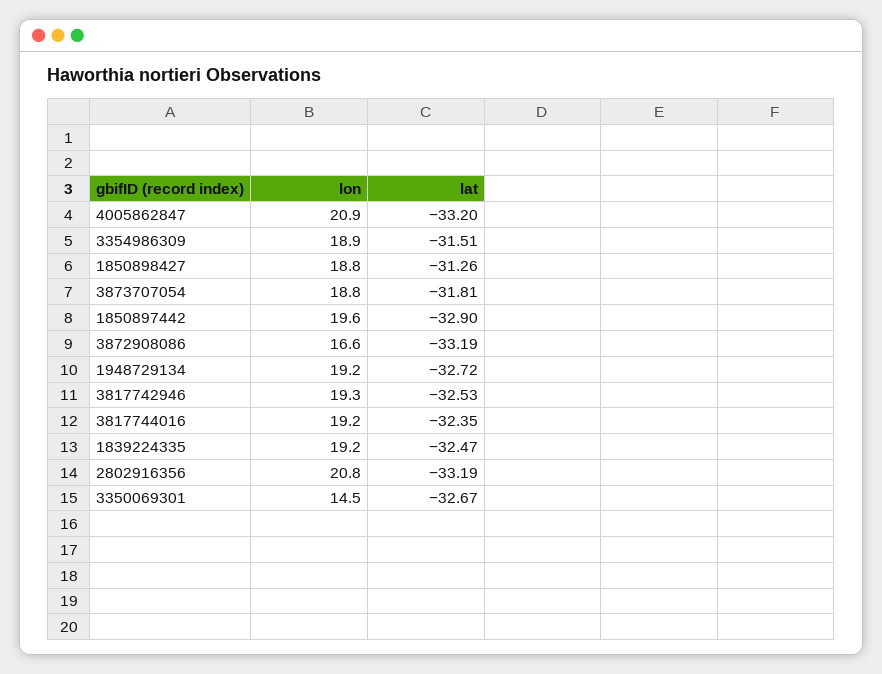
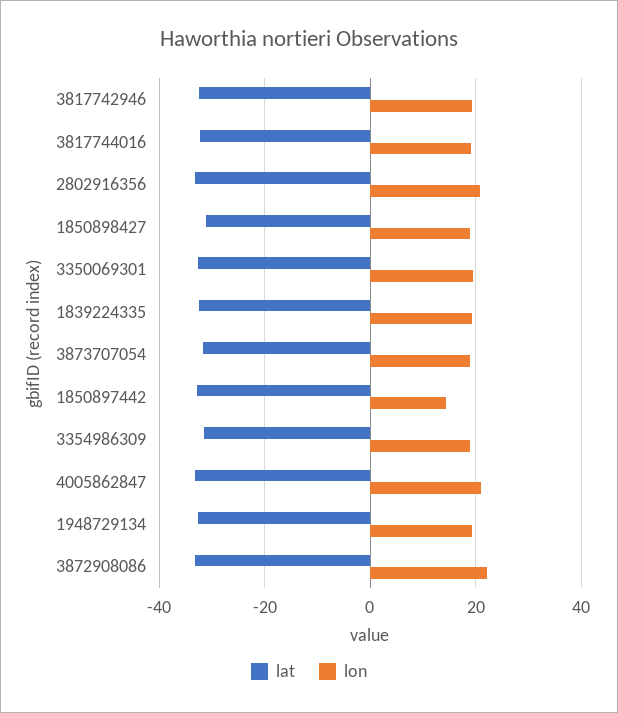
  {
    "lon": {
      "4005862847": 20.9,
      "3354986309": 18.9,
      "1850898427": 18.8,
      "3873707054": 18.8,
-     "1850897442": 19.6,
+     "1850897442": 14,
-     "3872908086": 16.6,
+     "3872908086": 22,
      "1948729134": 19.2,
      "3817742946": 19.3,
      "3817744016": 19.2,
      "1839224335": 19.2,
      "2802916356": 20.8,
-     "3350069301": 14.5
+     "3350069301": 20
    },
    "lat": {
      "4005862847": -33.2,
      "3354986309": -31.51,
      "1850898427": -31.26,
      "3873707054": -31.81,
      "1850897442": -32.9,
      "3872908086": -33.19,
      "1948729134": -32.72,
      "3817742946": -32.53,
      "3817744016": -32.35,
      "1839224335": -32.47,
      "2802916356": -33.19,
      "3350069301": -32.67
    }
  }

